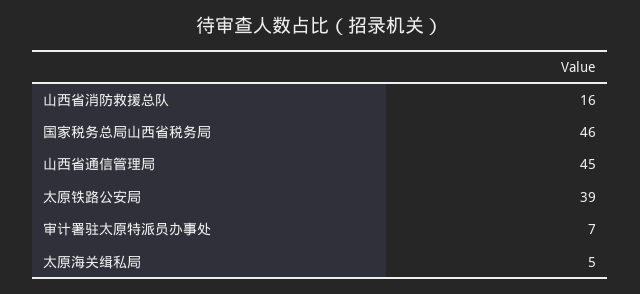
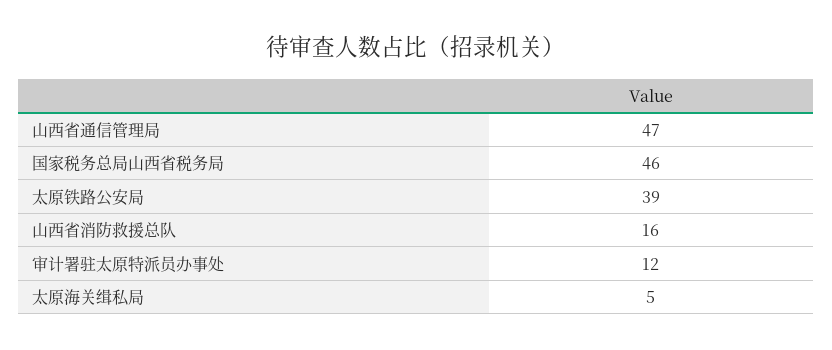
  {
    "山西省消防救援总队": 16,
    "国家税务总局山西省税务局": 46,
-   "山西省通信管理局": 45,
+   "山西省通信管理局": 47,
    "太原铁路公安局": 39,
-   "审计署驻太原特派员办事处": 7,
+   "审计署驻太原特派员办事处": 12,
    "太原海关缉私局": 5
  }

